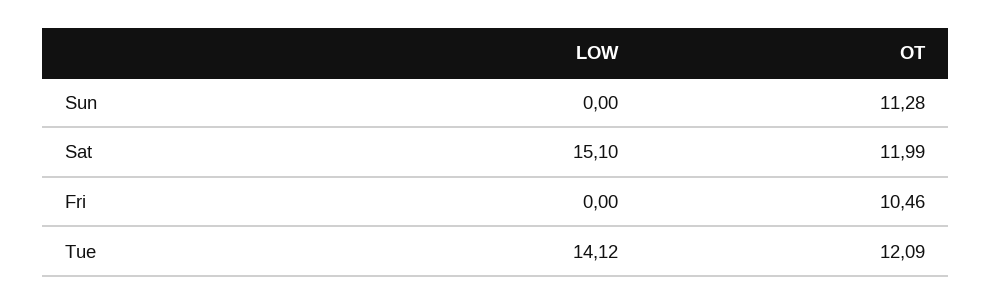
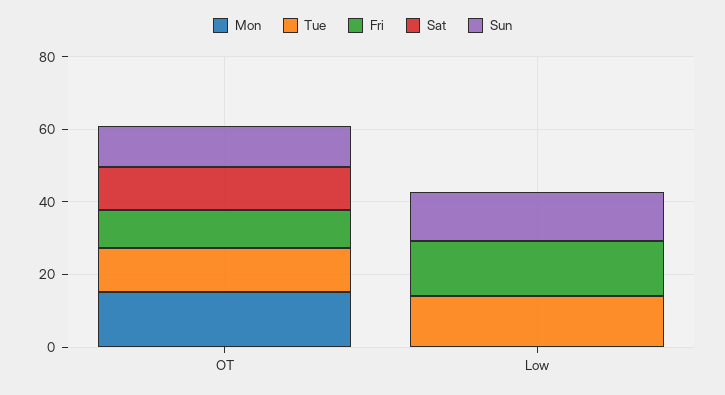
  {
    "Sun": {
-     "LOW": 0,
+     "LOW": 15,
      "OT": 11.28
    },
    "Sat": {
-     "LOW": 15.1,
+     "LOW": 0,
      "OT": 11.99
    },
    "Fri": {
-     "LOW": 0,
+     "LOW": 15,
      "OT": 10.46
    },
    "Tue": {
      "LOW": 14.12,
      "OT": 12.09
-   }
+   },
+   "Mon": {
+     "OT": 15,
+     "LOW": 0
+   }
  }

